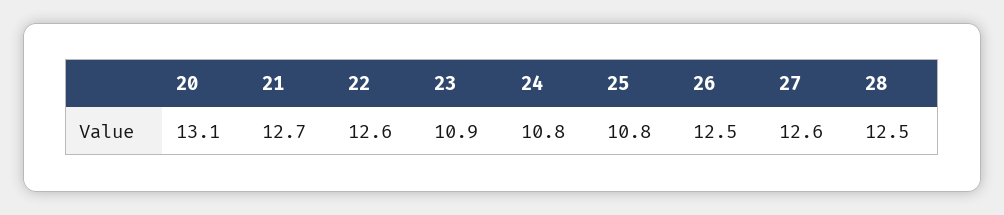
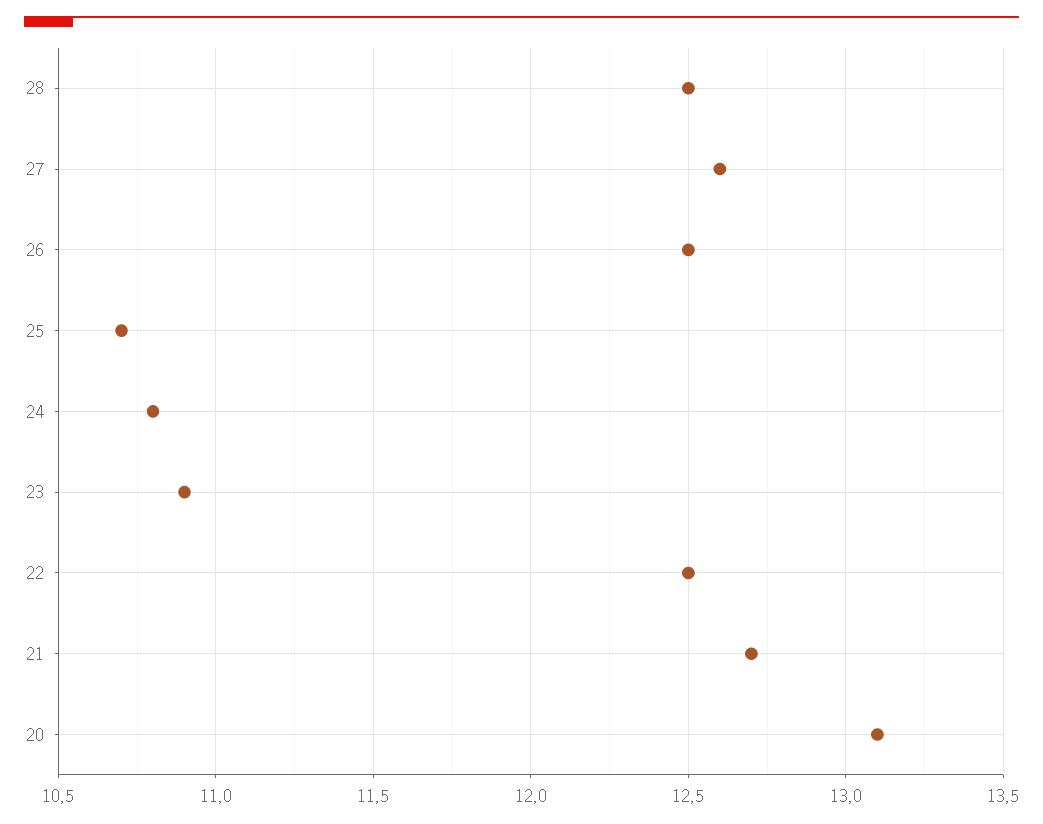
  {
    "20": 13.1,
    "21": 12.7,
-   "22": 12.6,
+   "22": 12.5,
    "23": 10.9,
    "24": 10.8,
-   "25": 10.8,
+   "25": 10.7,
    "26": 12.5,
    "27": 12.6,
    "28": 12.5
  }

